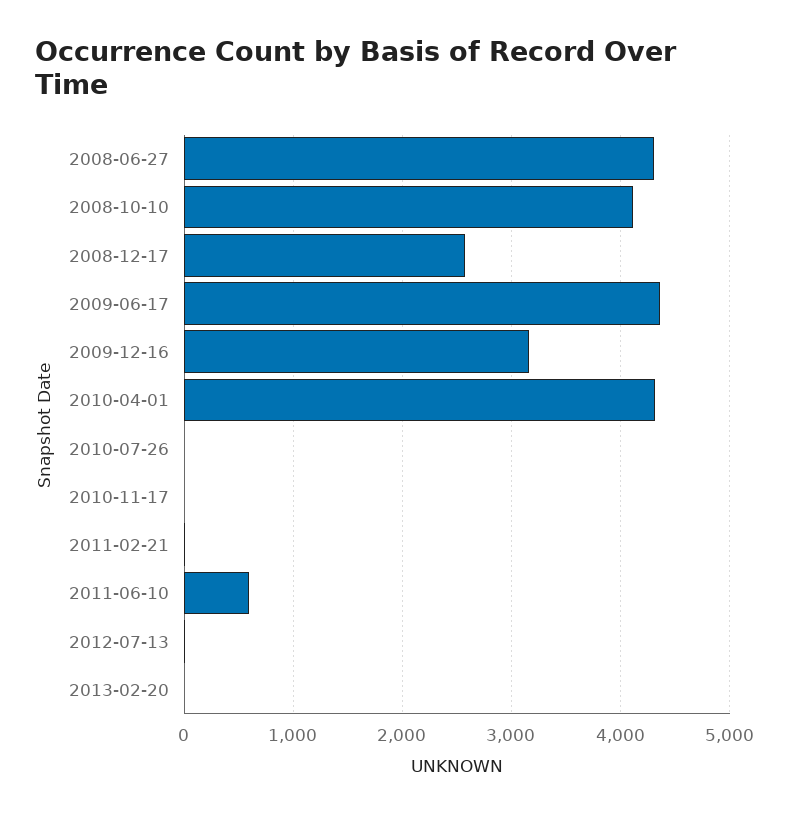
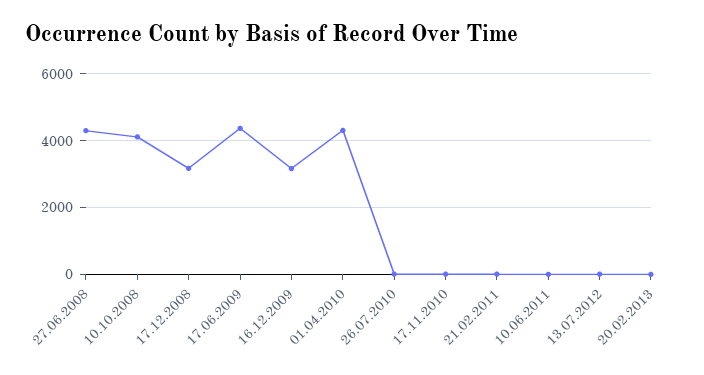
  {
    "2008-06-27": 4300,
    "2008-10-10": 4100,
-   "2008-12-17": 2600,
+   "2008-12-17": 3200,
    "2009-06-17": 4400,
    "2009-12-16": 3200,
    "2010-04-01": 4300,
    "2010-07-26": 0,
    "2010-11-17": 0,
    "2011-02-21": 0,
-   "2011-06-10": 600,
+   "2011-06-10": 0,
    "2012-07-13": 0,
    "2013-02-20": 0
  }

